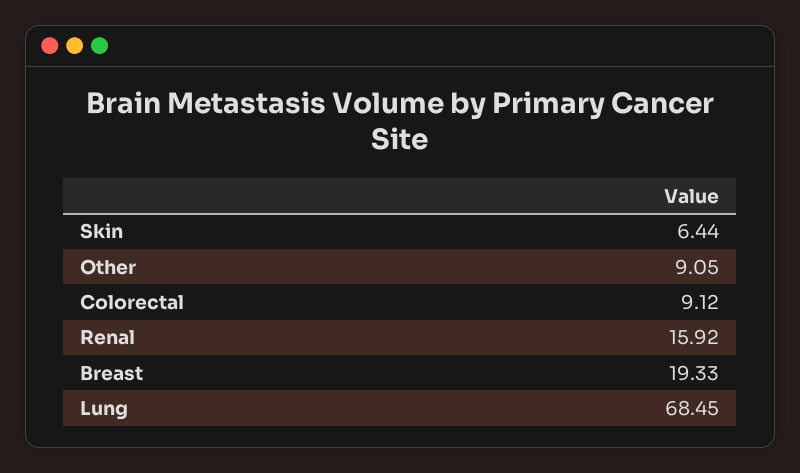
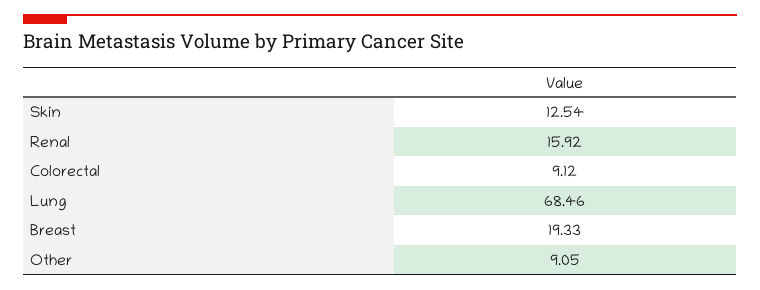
  {
-   "Skin": 6.44,
+   "Skin": 12.54,
    "Other": 9.05,
    "Colorectal": 9.12,
    "Renal": 15.92,
    "Breast": 19.33,
-   "Lung": 68.45
+   "Lung": 68.46
  }

